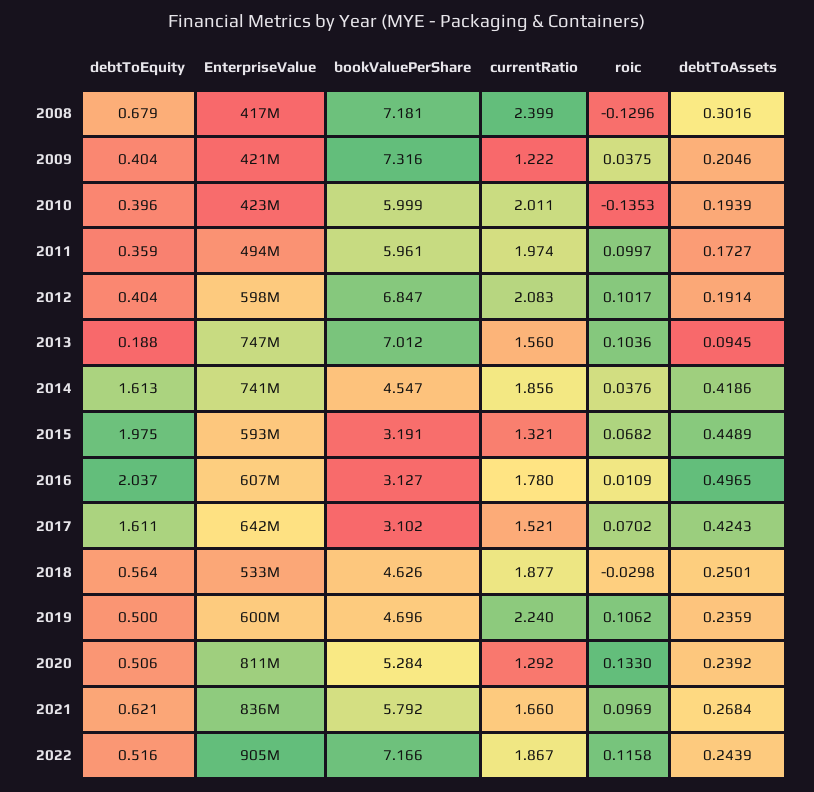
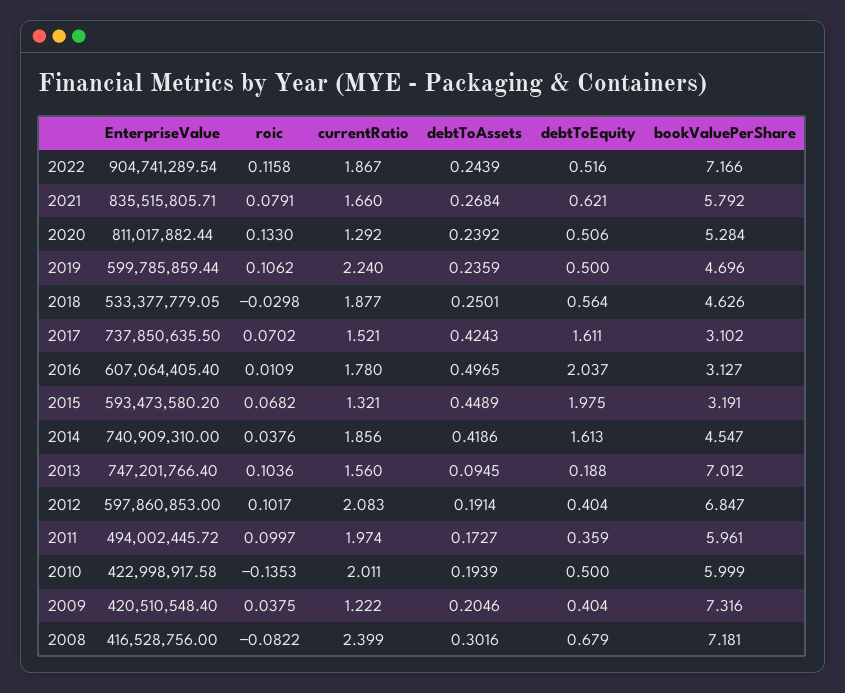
  {
    "debtToEquity": {
      "2008": 0.679,
      "2009": 0.404,
-     "2010": 0.396,
+     "2010": 0.5,
      "2011": 0.359,
      "2012": 0.404,
      "2013": 0.188,
      "2014": 1.613,
      "2015": 1.975,
      "2016": 2.037,
      "2017": 1.611,
      "2018": 0.564,
      "2019": 0.5,
      "2020": 0.506,
      "2021": 0.621,
      "2022": 0.516
    },
    "EnterpriseValue": {
      "2008": 416528756,
      "2009": 420510548.4,
      "2010": 422998917.58,
      "2011": 494002445.72,
      "2012": 597860853,
      "2013": 747201766.4,
      "2014": 740909310,
      "2015": 593473580.2,
      "2016": 607064405.4,
-     "2017": 642000000,
+     "2017": 737850635.5,
      "2018": 533377779.05,
      "2019": 599785859.44,
      "2020": 811017882.44,
      "2021": 835515805.71,
      "2022": 904741289.54
    },
    "bookValuePerShare": {
      "2008": 7.181,
      "2009": 7.316,
      "2010": 5.999,
      "2011": 5.961,
      "2012": 6.847,
      "2013": 7.012,
      "2014": 4.547,
      "2015": 3.191,
      "2016": 3.127,
      "2017": 3.102,
      "2018": 4.626,
      "2019": 4.696,
      "2020": 5.284,
      "2021": 5.792,
      "2022": 7.166
    },
    "currentRatio": {
      "2008": 2.399,
      "2009": 1.222,
      "2010": 2.011,
      "2011": 1.974,
      "2012": 2.083,
      "2013": 1.56,
      "2014": 1.856,
      "2015": 1.321,
      "2016": 1.78,
      "2017": 1.521,
      "2018": 1.877,
      "2019": 2.24,
      "2020": 1.292,
      "2021": 1.66,
      "2022": 1.867
    },
    "roic": {
-     "2008": -0.1296,
+     "2008": -0.0822,
      "2009": 0.0375,
      "2010": -0.1353,
      "2011": 0.0997,
      "2012": 0.1017,
      "2013": 0.1036,
      "2014": 0.0376,
      "2015": 0.0682,
      "2016": 0.0109,
      "2017": 0.0702,
      "2018": -0.0298,
      "2019": 0.1062,
      "2020": 0.133,
-     "2021": 0.0969,
+     "2021": 0.0791,
      "2022": 0.1158
    },
    "debtToAssets": {
      "2008": 0.3016,
      "2009": 0.2046,
      "2010": 0.1939,
      "2011": 0.1727,
      "2012": 0.1914,
      "2013": 0.0945,
      "2014": 0.4186,
      "2015": 0.4489,
      "2016": 0.4965,
      "2017": 0.4243,
      "2018": 0.2501,
      "2019": 0.2359,
      "2020": 0.2392,
      "2021": 0.2684,
      "2022": 0.2439
    }
  }

